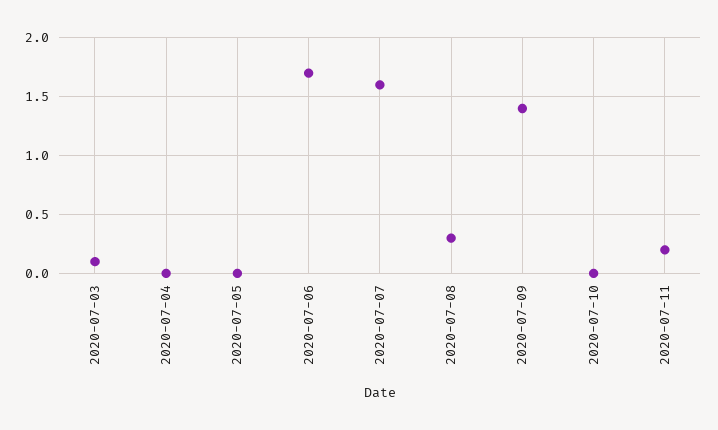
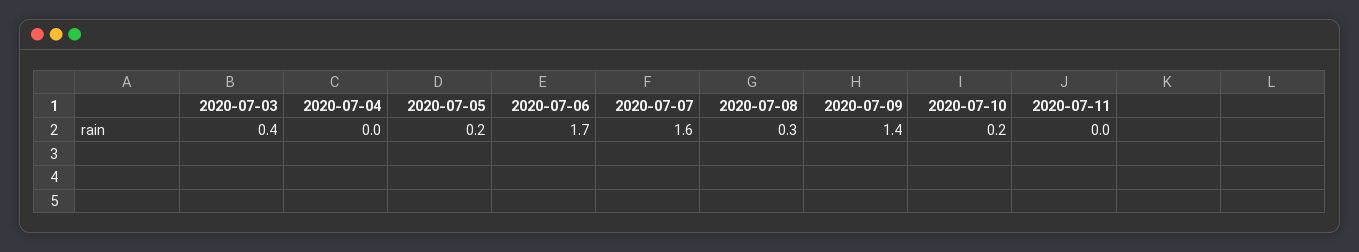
  {
-   "2020-07-03": 0.1,
+   "2020-07-03": 0.4,
    "2020-07-04": 0,
-   "2020-07-05": 0,
+   "2020-07-05": 0.2,
    "2020-07-06": 1.7,
    "2020-07-07": 1.6,
    "2020-07-08": 0.3,
    "2020-07-09": 1.4,
-   "2020-07-10": 0,
+   "2020-07-10": 0.2,
-   "2020-07-11": 0.2
+   "2020-07-11": 0
  }

